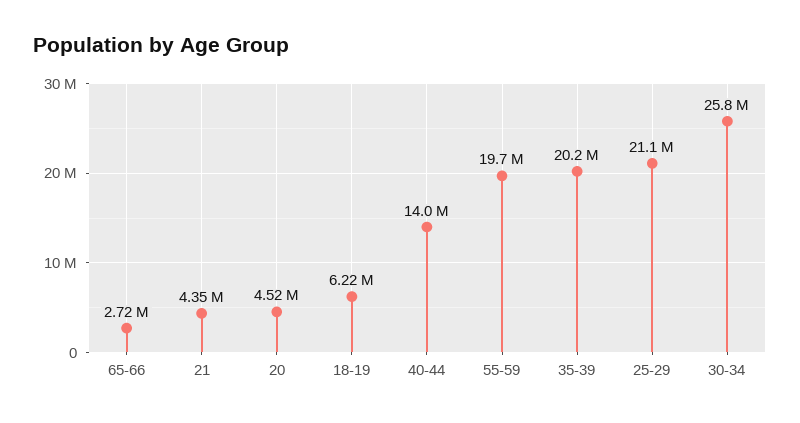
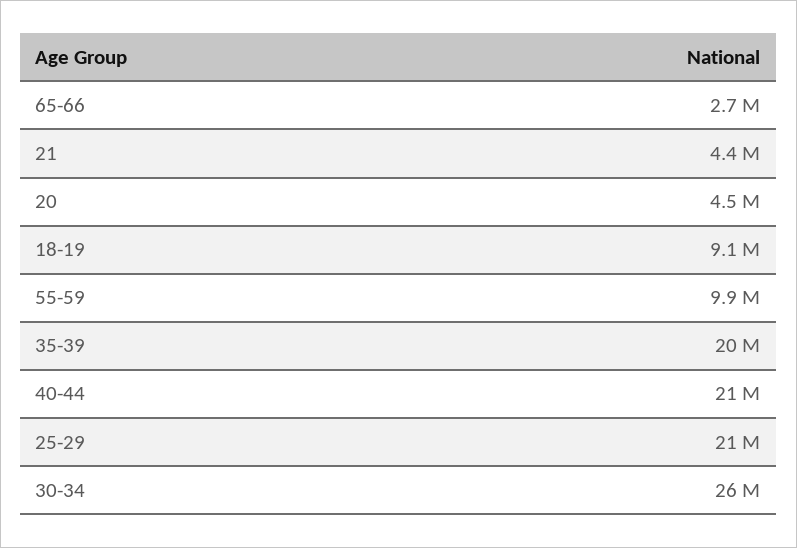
  {
    "65-66": 2720000,
    "21": 4350000,
    "20": 4520000,
-   "18-19": 6220000,
+   "18-19": 9100000,
-   "40-44": 14000000,
+   "40-44": 21000000,
-   "55-59": 19700000,
+   "55-59": 9900000,
    "35-39": 20200000,
    "25-29": 21100000,
    "30-34": 25800000
  }

